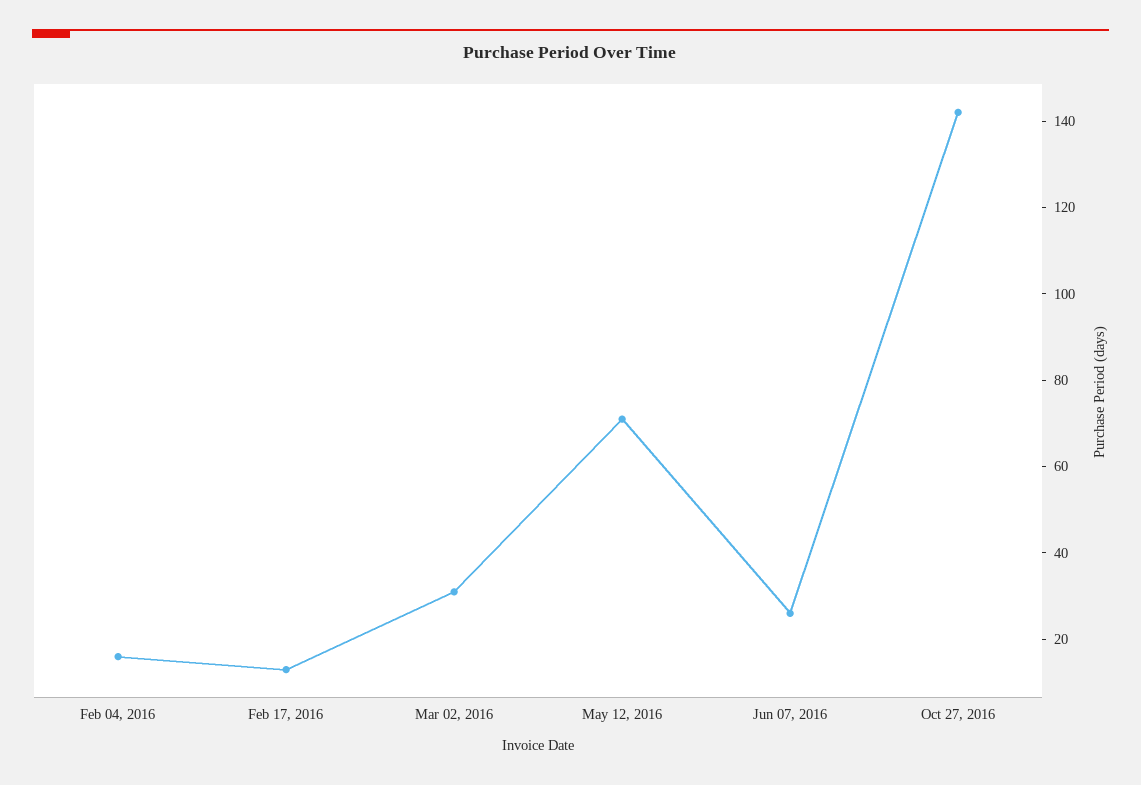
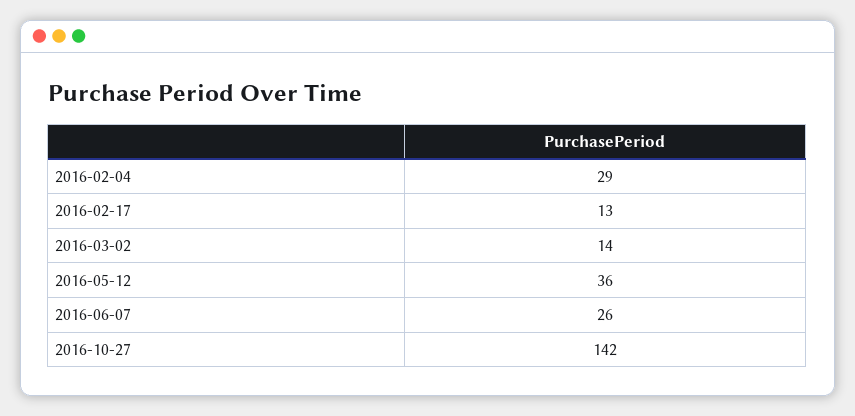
  {
-   "Feb 04, 2016": 15,
+   "Feb 04, 2016": 29,
    "Feb 17, 2016": 13,
-   "Mar 02, 2016": 30,
+   "Mar 02, 2016": 14,
-   "May 12, 2016": 70,
+   "May 12, 2016": 36,
    "Jun 07, 2016": 26,
    "Oct 27, 2016": 142
  }

